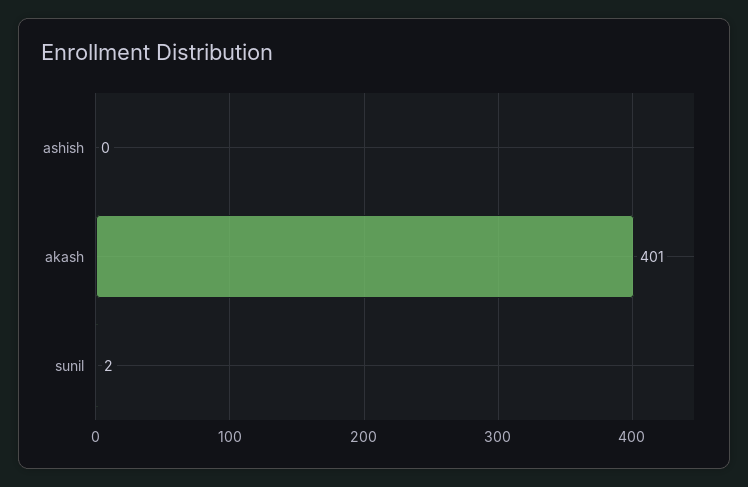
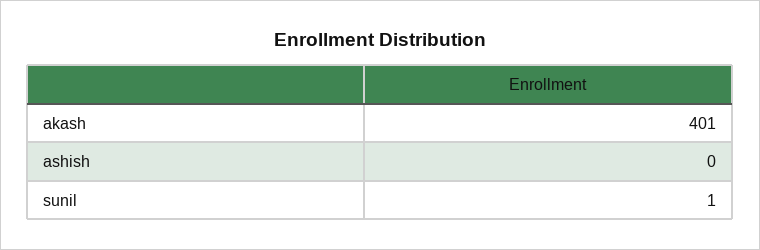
  {
    "ashish": 0,
    "akash": 401,
-   "sunil": 2
+   "sunil": 1
  }

